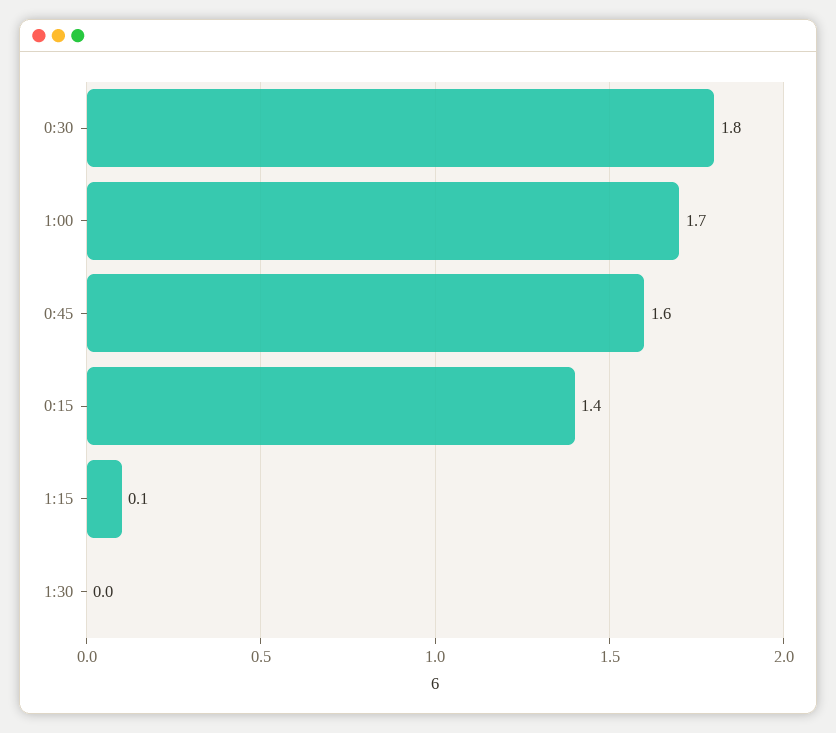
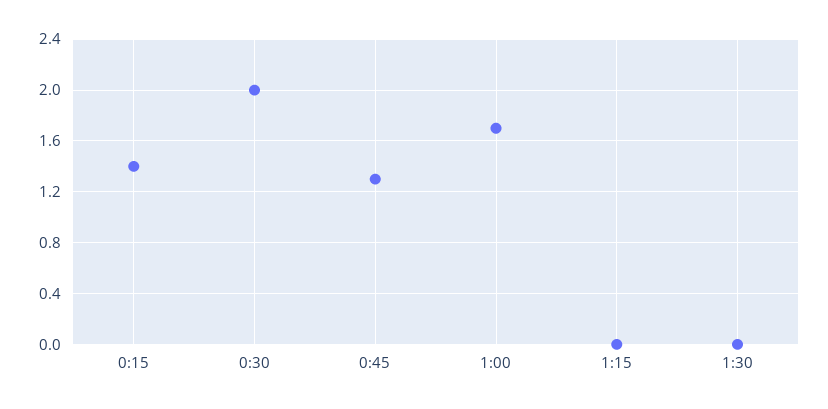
  {
-   "0:30": 1.8,
+   "0:30": 2,
    "1:00": 1.7,
-   "0:45": 1.6,
+   "0:45": 1.3,
    "0:15": 1.4,
-   "1:15": 0.1,
+   "1:15": 0,
    "1:30": 0
  }

